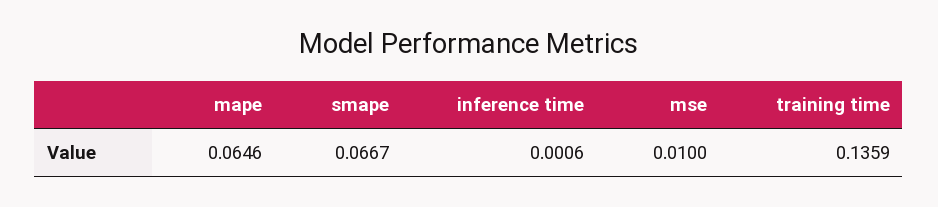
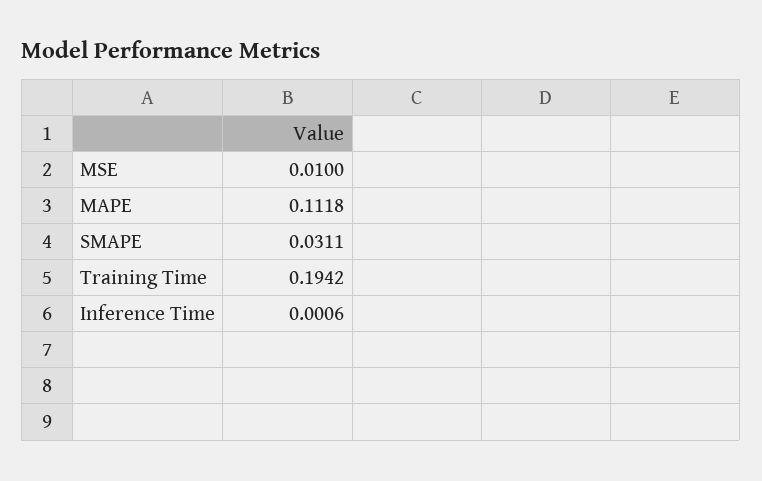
  {
-   "mape": 0.0646,
+   "mape": 0.1118,
-   "smape": 0.0667,
+   "smape": 0.0311,
    "inference time": 0.0006,
    "mse": 0.01,
-   "training time": 0.1359
+   "training time": 0.1942
  }

